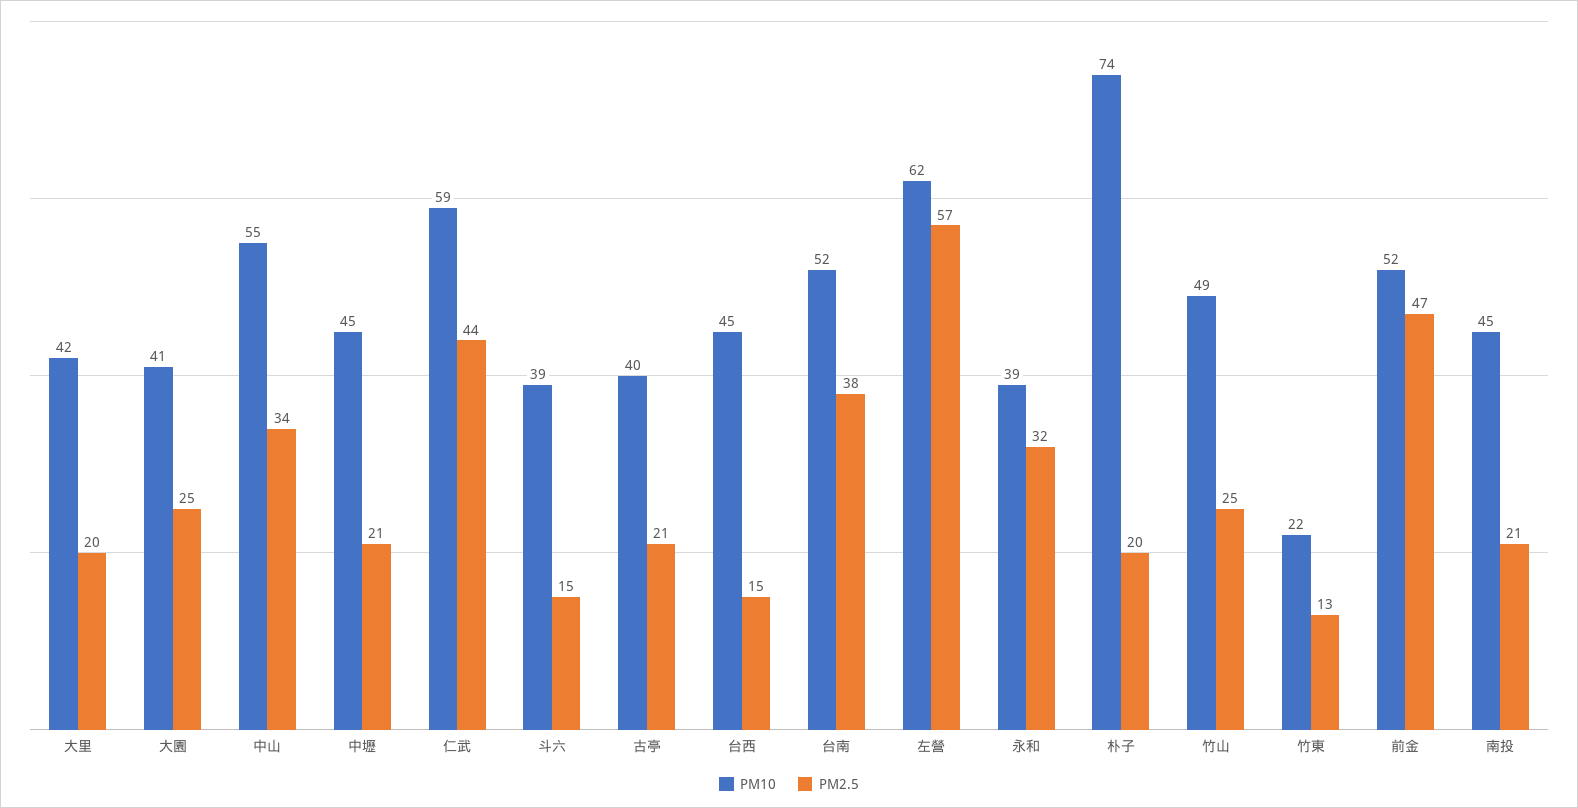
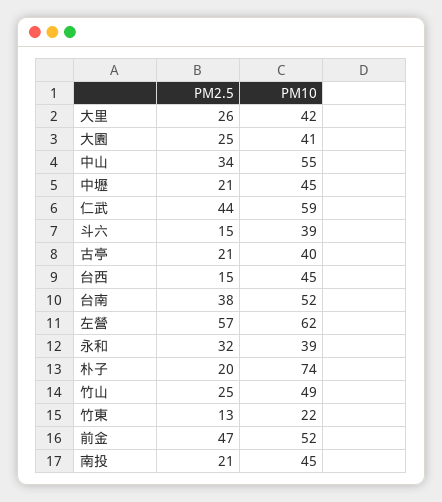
  {
    "PM10": {
      "大里": 42,
      "大園": 41,
      "中山": 55,
      "中壢": 45,
      "仁武": 59,
      "斗六": 39,
      "古亭": 40,
      "台西": 45,
      "台南": 52,
      "左營": 62,
      "永和": 39,
      "朴子": 74,
      "竹山": 49,
      "竹東": 22,
      "前金": 52,
      "南投": 45
    },
    "PM2.5": {
-     "大里": 20,
+     "大里": 26,
      "大園": 25,
      "中山": 34,
      "中壢": 21,
      "仁武": 44,
      "斗六": 15,
      "古亭": 21,
      "台西": 15,
      "台南": 38,
      "左營": 57,
      "永和": 32,
      "朴子": 20,
      "竹山": 25,
      "竹東": 13,
      "前金": 47,
      "南投": 21
    }
  }

